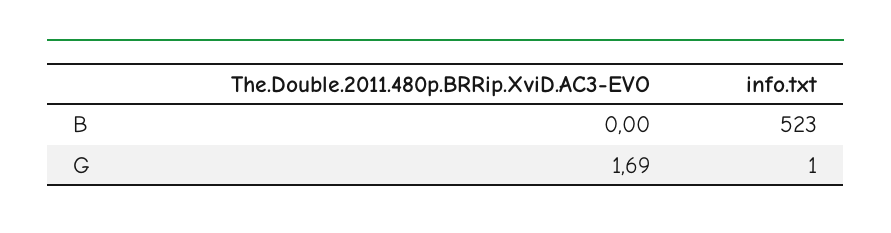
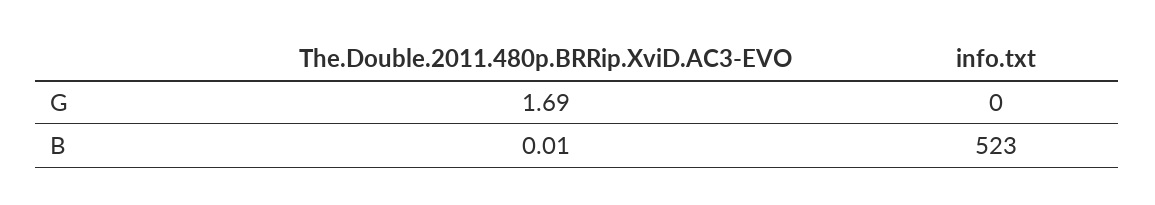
  {
    "The.Double.2011.480p.BRRip.XviD.AC3-EVO": {
-     "B": 0,
+     "B": 0.01,
      "G": 1.69
    },
    "info.txt": {
      "B": 523,
-     "G": 1
+     "G": 0
    }
  }

